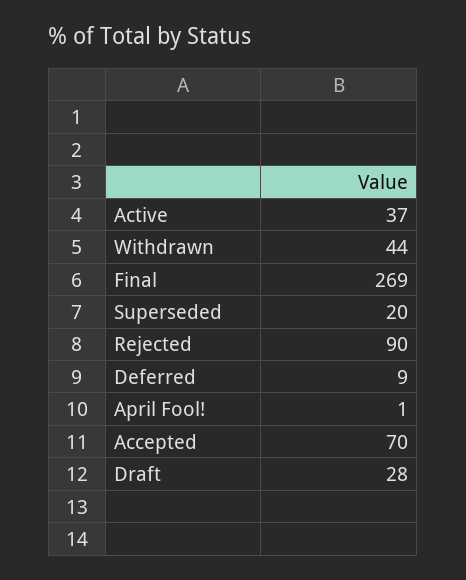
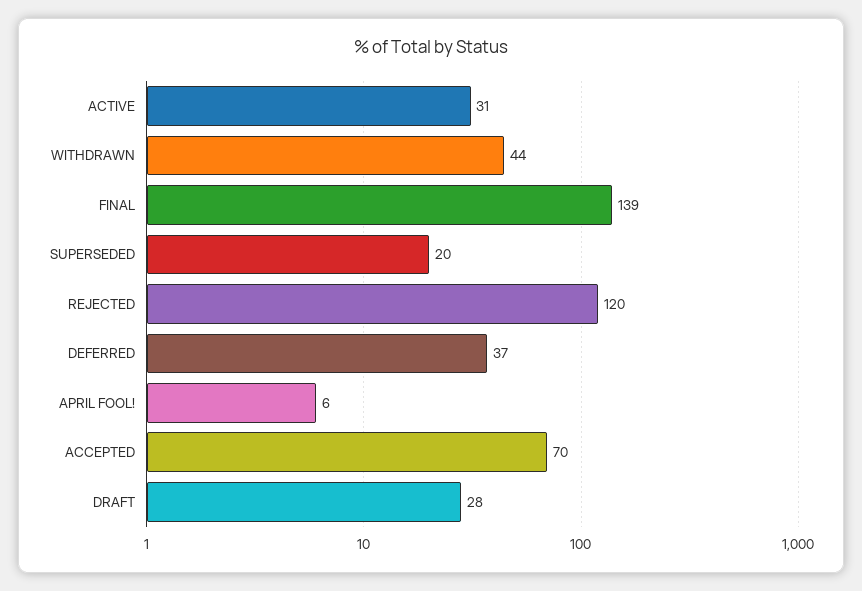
  {
-   "Active": 37,
+   "Active": 31,
    "Withdrawn": 44,
-   "Final": 269,
+   "Final": 139,
    "Superseded": 20,
-   "Rejected": 90,
+   "Rejected": 120,
-   "Deferred": 9,
+   "Deferred": 37,
-   "April Fool!": 1,
+   "April Fool!": 6,
    "Accepted": 70,
    "Draft": 28
  }

